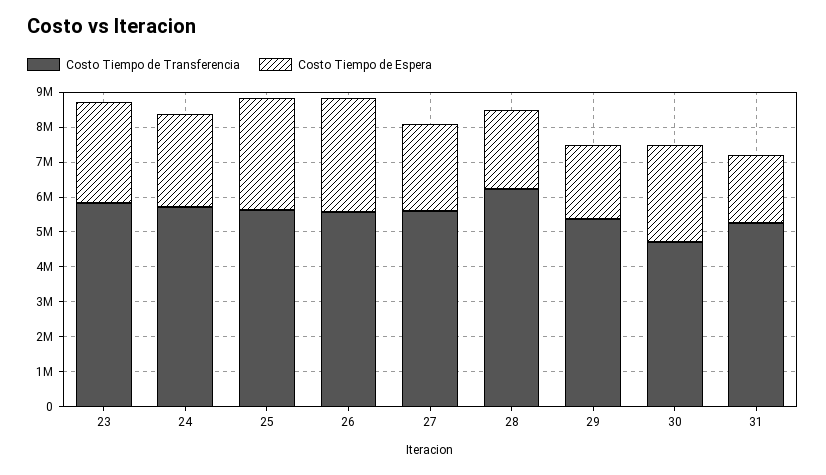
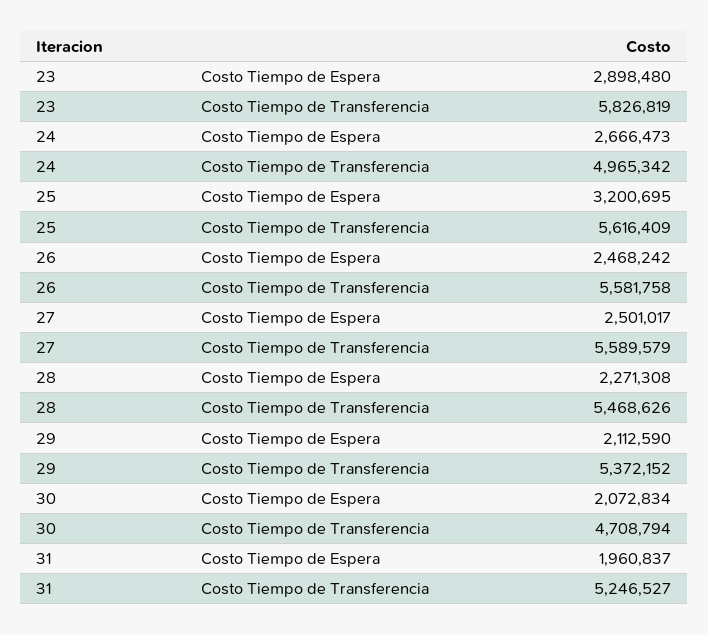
  {
    "Costo Tiempo de Transferencia": {
      "23": 5826819,
-     "24": 5750000,
+     "24": 4965342,
      "25": 5616409,
      "26": 5581758,
      "27": 5589579,
-     "28": 6250000,
+     "28": 5468626,
      "29": 5372152,
      "30": 4708794,
      "31": 5246527
    },
    "Costo Tiempo de Espera": {
      "23": 2898480,
      "24": 2666473,
      "25": 3200695,
-     "26": 3250000,
+     "26": 2468242,
      "27": 2501017,
      "28": 2271308,
      "29": 2112590,
-     "30": 2750000,
+     "30": 2072834,
      "31": 1960837
    }
  }

